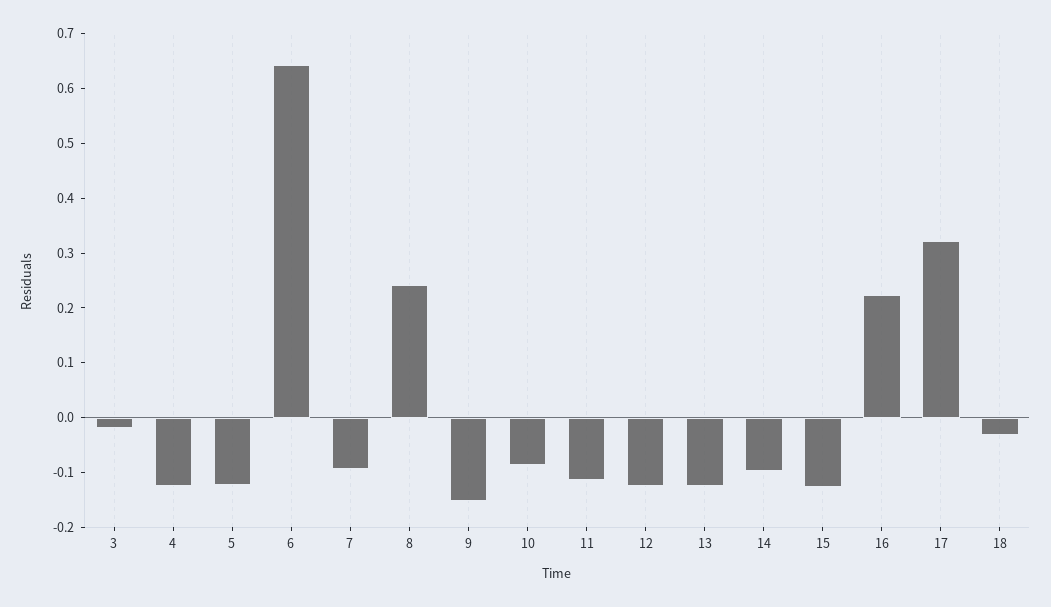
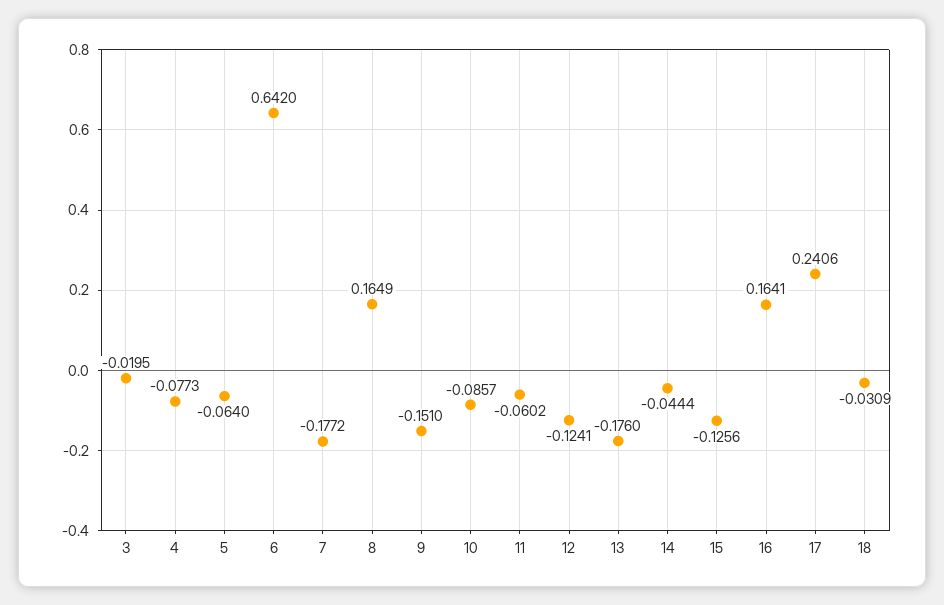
  {
    "3": -0.0195,
-   "4": -0.12,
+   "4": -0.0773,
-   "5": -0.12,
+   "5": -0.064,
    "6": 0.642,
-   "7": -0.1,
+   "7": -0.1772,
-   "8": 0.24,
+   "8": 0.1649,
    "9": -0.151,
    "10": -0.0857,
-   "11": -0.12,
+   "11": -0.0602,
    "12": -0.1241,
-   "13": -0.12,
+   "13": -0.176,
-   "14": -0.1,
+   "14": -0.0444,
    "15": -0.1256,
-   "16": 0.22,
+   "16": 0.1641,
-   "17": 0.32,
+   "17": 0.2406,
    "18": -0.0309
  }

